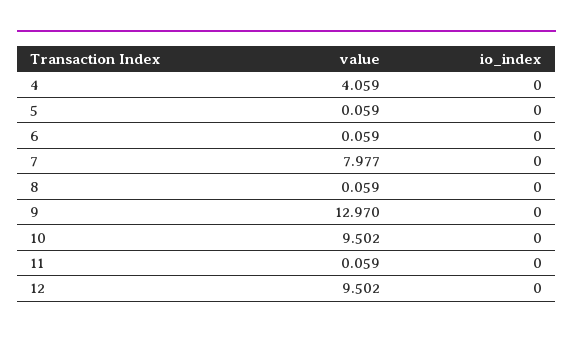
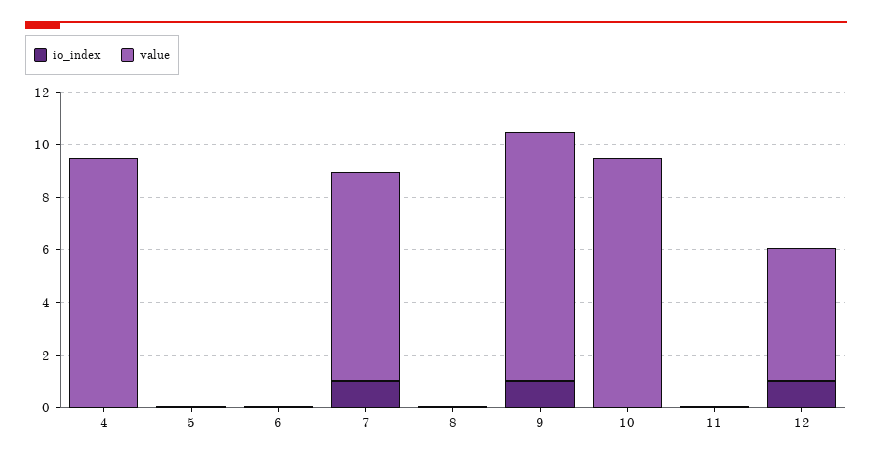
  {
    "value": {
-     "4": 4.059,
+     "4": 9.5,
      "5": 0.059,
      "6": 0.059,
      "7": 7.977,
      "8": 0.059,
-     "9": 12.97,
+     "9": 9.5,
      "10": 9.502,
      "11": 0.059,
-     "12": 9.502
+     "12": 5
    },
    "io_index": {
      "4": 0,
      "5": 0,
      "6": 0,
-     "7": 0,
+     "7": 1,
      "8": 0,
-     "9": 0,
+     "9": 1,
      "10": 0,
      "11": 0,
-     "12": 0
+     "12": 1
    }
  }

